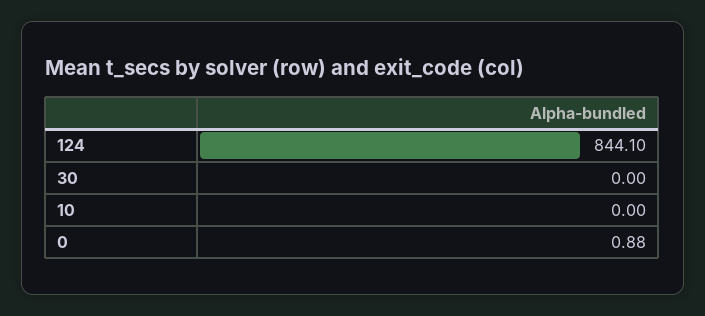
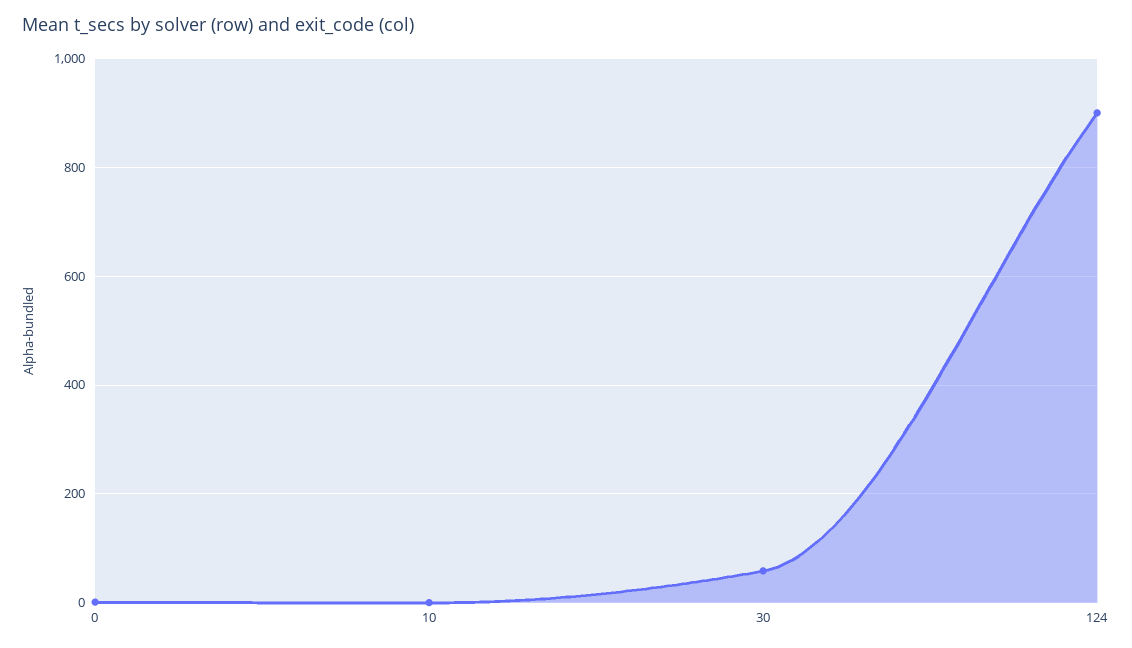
  {
-   "124": 844.1,
+   "124": 900,
-   "30": 0,
+   "30": 60,
    "10": 0,
    "0": 0.88
  }

